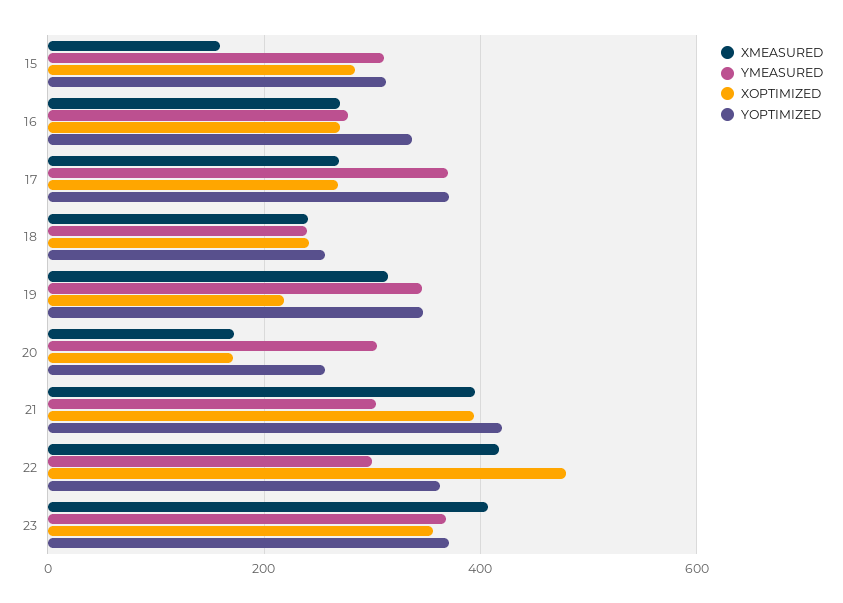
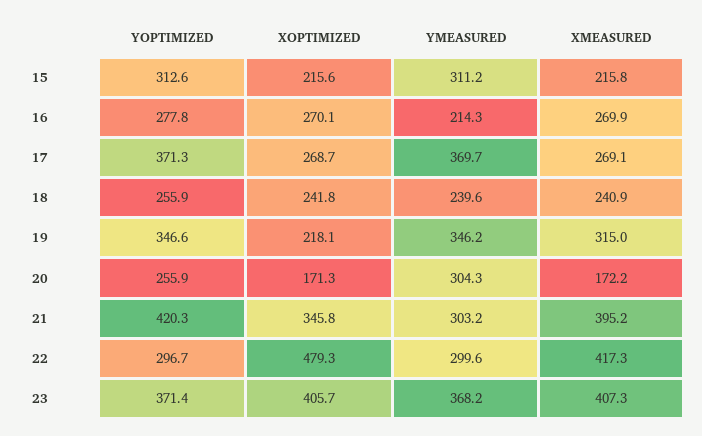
  {
    "XMEASURED": {
-     "15": 160,
+     "15": 215.8,
      "16": 269.9,
      "17": 269.1,
      "18": 240.9,
      "19": 315,
      "20": 172.2,
      "21": 395.2,
      "22": 417.3,
      "23": 407.3
    },
    "YMEASURED": {
      "15": 311.2,
-     "16": 280,
+     "16": 214.3,
      "17": 369.7,
      "18": 239.6,
      "19": 346.2,
      "20": 304.3,
      "21": 303.2,
      "22": 299.6,
      "23": 368.2
    },
    "XOPTIMIZED": {
-     "15": 280,
+     "15": 215.6,
      "16": 270.1,
      "17": 268.7,
      "18": 241.8,
      "19": 218.1,
      "20": 171.3,
-     "21": 400,
+     "21": 345.8,
      "22": 479.3,
-     "23": 360
+     "23": 405.7
    },
    "YOPTIMIZED": {
      "15": 312.6,
-     "16": 340,
+     "16": 277.8,
      "17": 371.3,
      "18": 255.9,
      "19": 346.6,
      "20": 255.9,
      "21": 420.3,
-     "22": 360,
+     "22": 296.7,
      "23": 371.4
    }
  }

